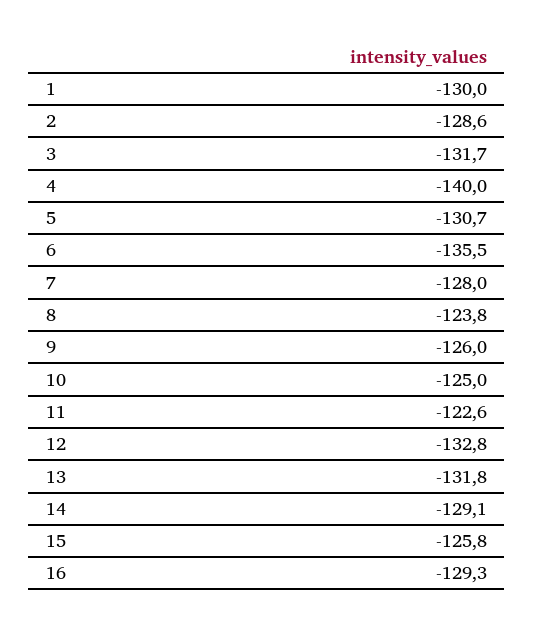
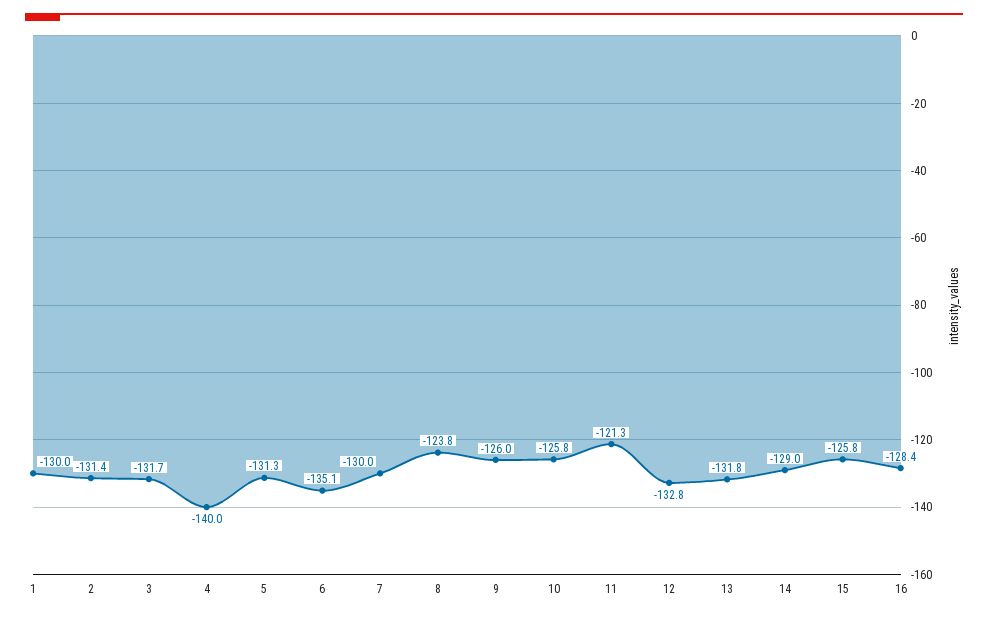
  {
    "1": -130,
-   "2": -128.6,
+   "2": -131.4,
    "3": -131.7,
    "4": -140,
-   "5": -130.7,
+   "5": -131.3,
-   "6": -135.5,
+   "6": -135.1,
-   "7": -128,
+   "7": -130,
    "8": -123.8,
    "9": -126,
-   "10": -125,
+   "10": -125.8,
-   "11": -122.6,
+   "11": -121.3,
    "12": -132.8,
    "13": -131.8,
-   "14": -129.1,
+   "14": -129,
    "15": -125.8,
-   "16": -129.3
+   "16": -128.4
  }

